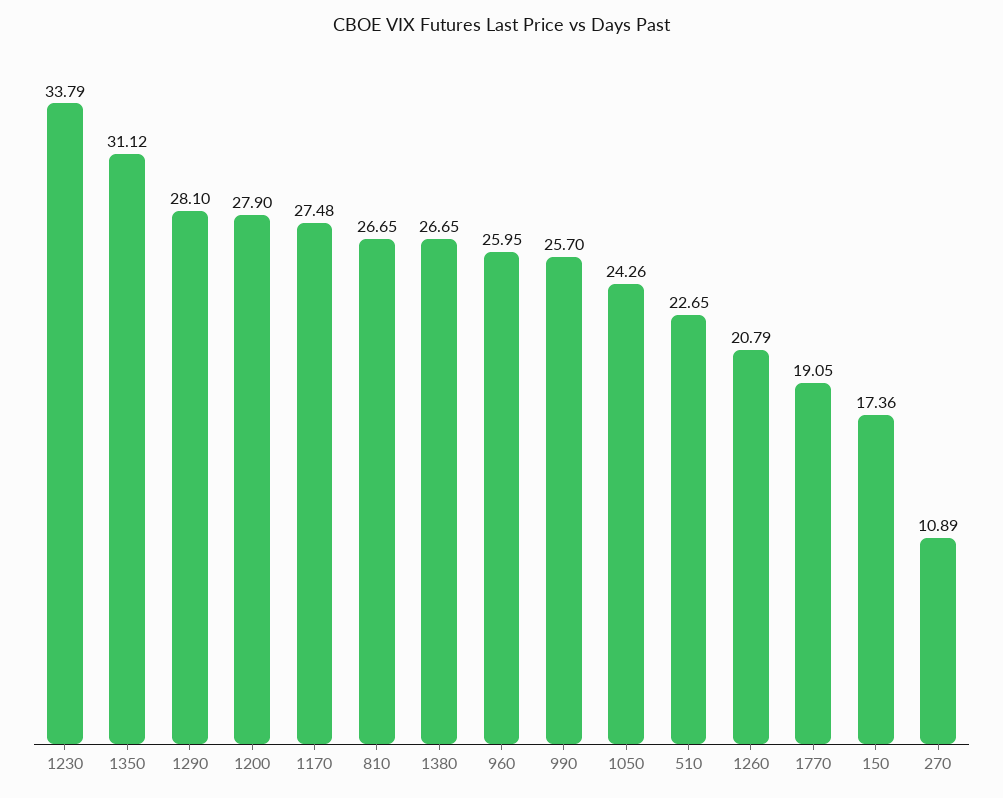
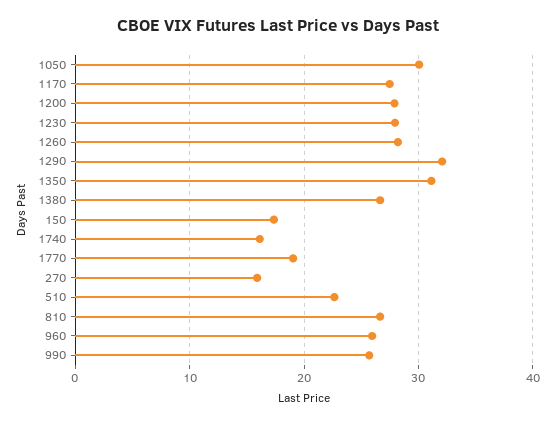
  {
-   "1230": 33.79,
+   "1230": 28,
    "1350": 31.12,
-   "1290": 28.1,
+   "1290": 32,
    "1200": 27.9,
    "1170": 27.48,
    "810": 26.65,
    "1380": 26.65,
    "960": 25.95,
    "990": 25.7,
-   "1050": 24.26,
+   "1050": 30,
    "510": 22.65,
-   "1260": 20.79,
+   "1260": 28,
    "1770": 19.05,
    "150": 17.36,
-   "270": 10.89
+   "270": 16,
+   "1740": 16
  }

